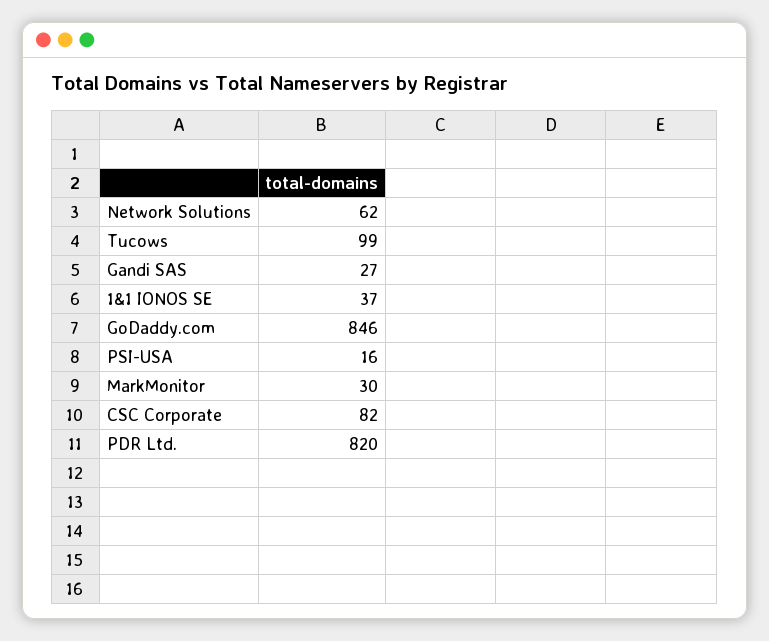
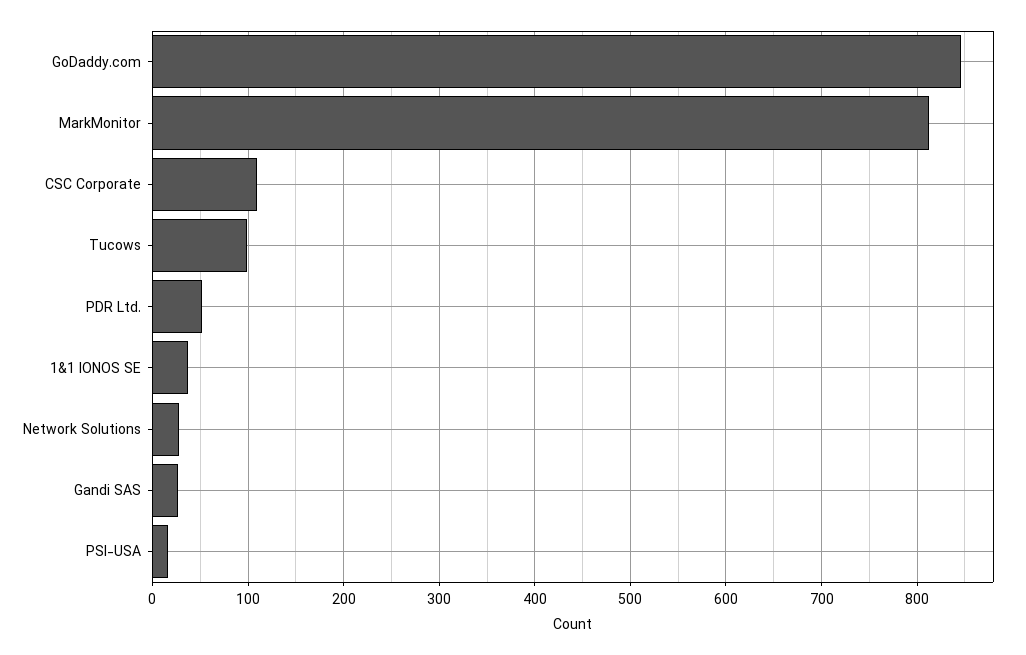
  {
-   "Network Solutions": 62,
+   "Network Solutions": 30,
    "Tucows": 99,
    "Gandi SAS": 27,
    "1&1 IONOS SE": 37,
    "GoDaddy.com": 846,
    "PSI-USA": 16,
-   "MarkMonitor": 30,
+   "MarkMonitor": 810,
-   "CSC Corporate": 82,
+   "CSC Corporate": 110,
-   "PDR Ltd.": 820
+   "PDR Ltd.": 50
  }

